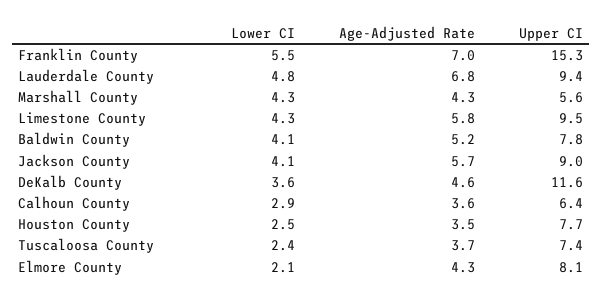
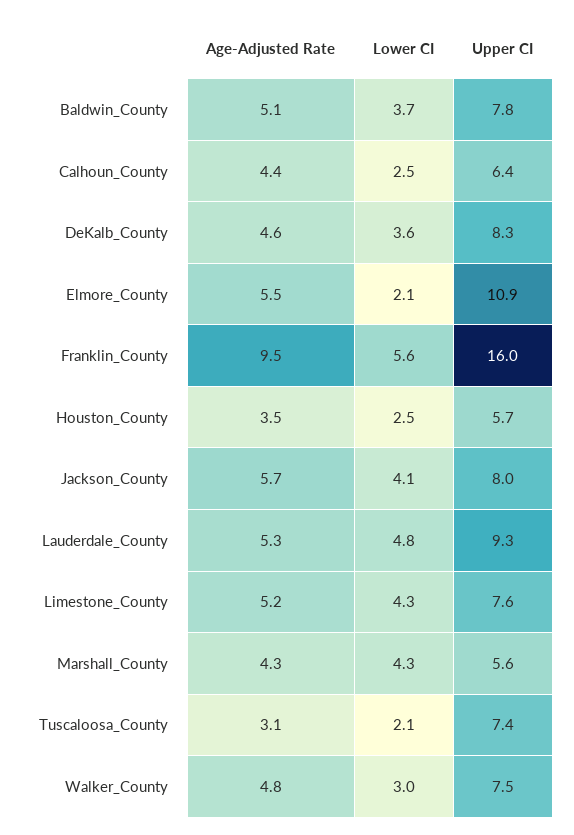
  {
    "Lower CI": {
-     "Franklin County": 5.5,
+     "Franklin County": 5.6,
      "Lauderdale County": 4.8,
      "Marshall County": 4.3,
      "Limestone County": 4.3,
-     "Baldwin County": 4.1,
+     "Baldwin County": 3.7,
      "Jackson County": 4.1,
      "DeKalb County": 3.6,
-     "Calhoun County": 2.9,
+     "Calhoun County": 2.5,
      "Houston County": 2.5,
-     "Tuscaloosa County": 2.4,
+     "Tuscaloosa County": 2.1,
-     "Elmore County": 2.1
+     "Elmore County": 2.1,
+     "Walker_County": 3
    },
    "Age-Adjusted Rate": {
-     "Franklin County": 7,
+     "Franklin County": 9.5,
-     "Lauderdale County": 6.8,
+     "Lauderdale County": 5.3,
      "Marshall County": 4.3,
-     "Limestone County": 5.8,
+     "Limestone County": 5.2,
-     "Baldwin County": 5.2,
+     "Baldwin County": 5.1,
      "Jackson County": 5.7,
      "DeKalb County": 4.6,
-     "Calhoun County": 3.6,
+     "Calhoun County": 4.4,
      "Houston County": 3.5,
-     "Tuscaloosa County": 3.7,
+     "Tuscaloosa County": 3.1,
-     "Elmore County": 4.3
+     "Elmore County": 5.5,
+     "Walker_County": 4.8
    },
    "Upper CI": {
-     "Franklin County": 15.3,
+     "Franklin County": 16,
-     "Lauderdale County": 9.4,
+     "Lauderdale County": 9.3,
      "Marshall County": 5.6,
-     "Limestone County": 9.5,
+     "Limestone County": 7.6,
      "Baldwin County": 7.8,
-     "Jackson County": 9,
+     "Jackson County": 8,
-     "DeKalb County": 11.6,
+     "DeKalb County": 8.3,
      "Calhoun County": 6.4,
-     "Houston County": 7.7,
+     "Houston County": 5.7,
      "Tuscaloosa County": 7.4,
-     "Elmore County": 8.1
+     "Elmore County": 10.9,
+     "Walker_County": 7.5
    }
  }

